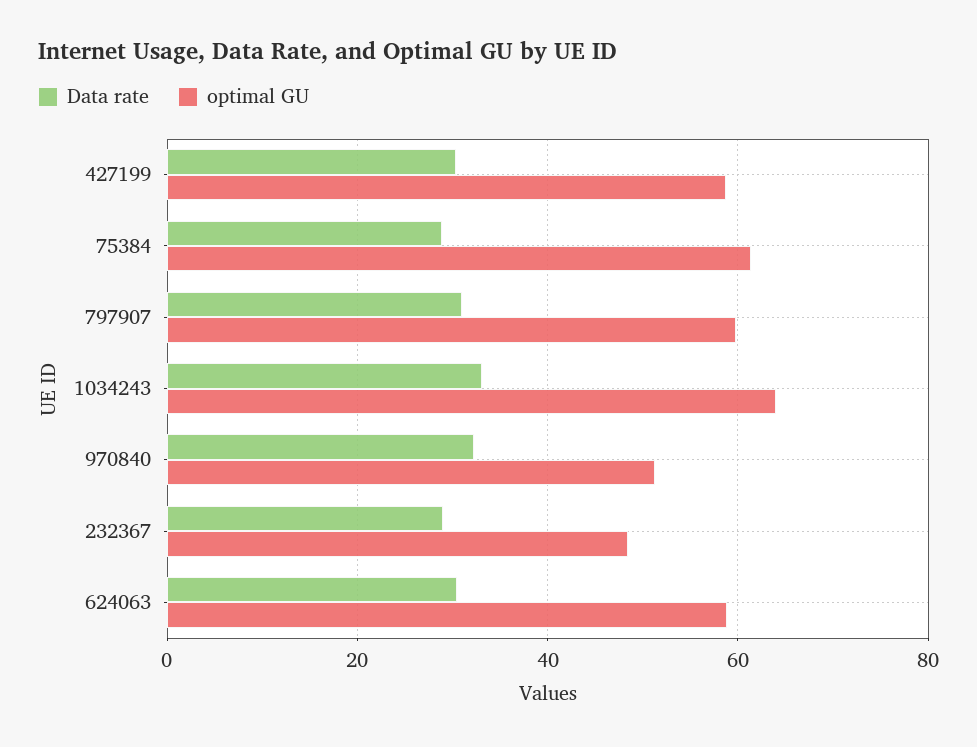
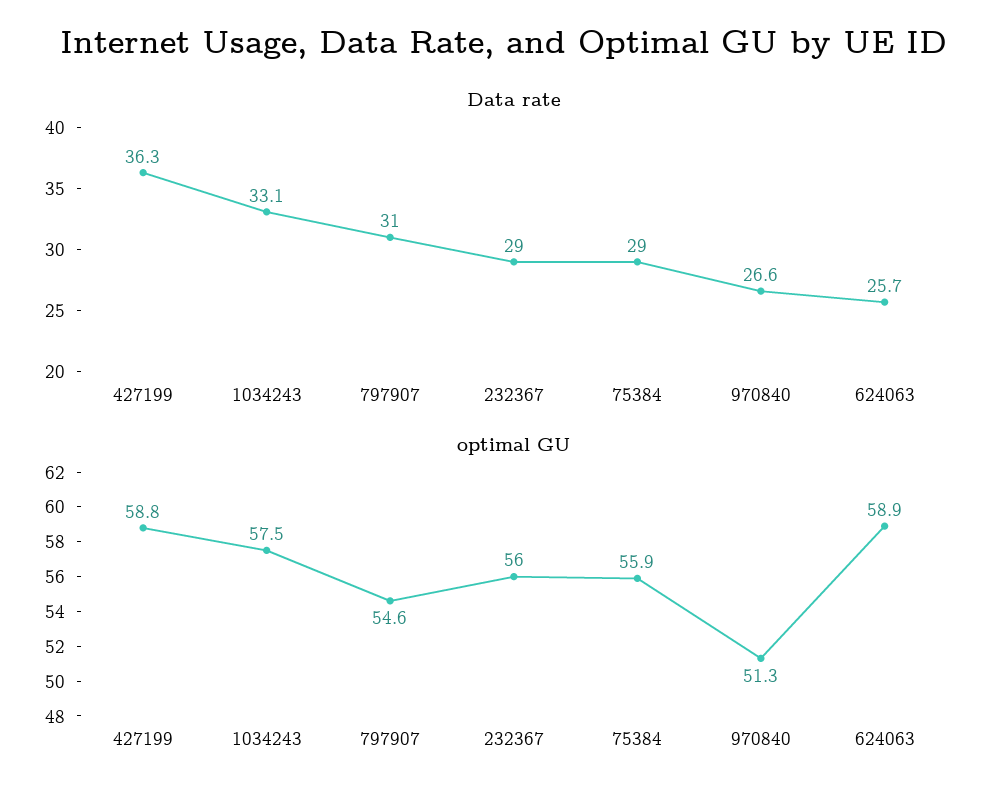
  {
    "Data rate": {
-     "427199": 30,
+     "427199": 36.3,
      "75384": 29,
      "797907": 31,
      "1034243": 33.1,
-     "970840": 32,
+     "970840": 26.6,
      "232367": 29,
-     "624063": 30
+     "624063": 25.7
    },
    "optimal GU": {
      "427199": 58.8,
-     "75384": 62,
+     "75384": 55.9,
-     "797907": 60,
+     "797907": 54.6,
-     "1034243": 64,
+     "1034243": 57.5,
      "970840": 51.3,
-     "232367": 48,
+     "232367": 56,
      "624063": 58.9
    }
  }

